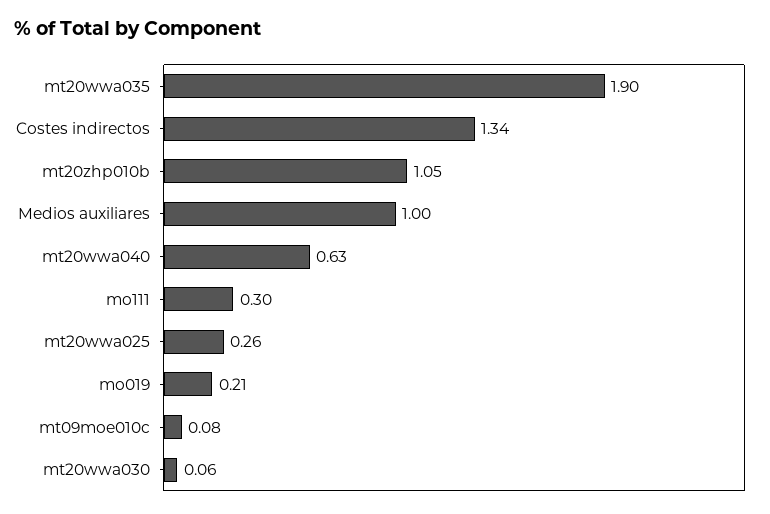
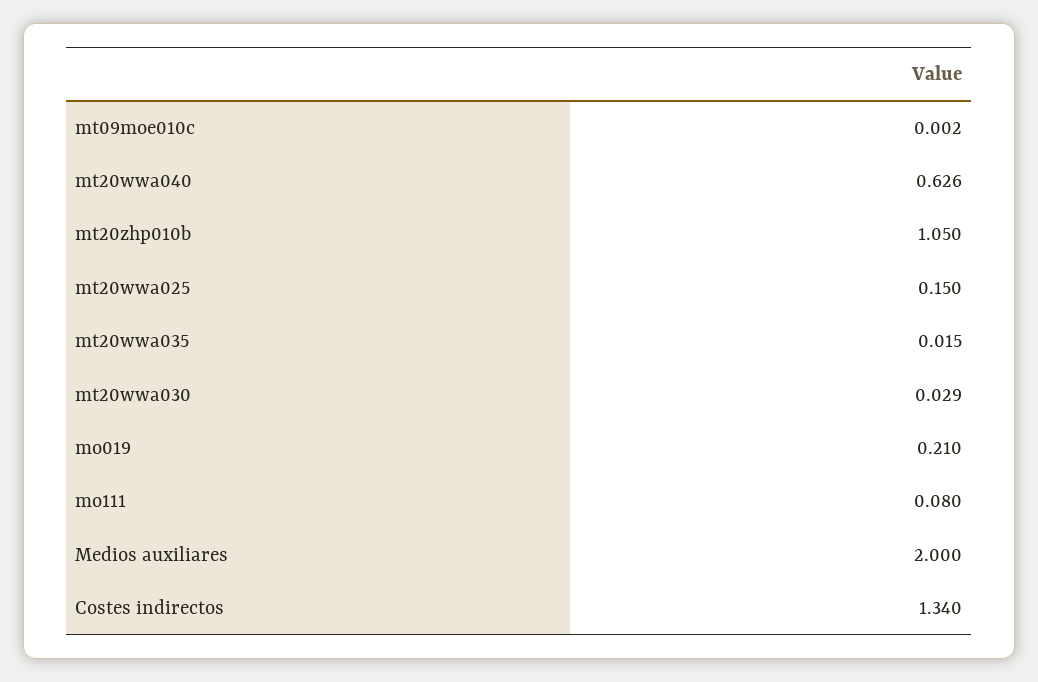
  {
-   "mt20wwa035": 1.9,
+   "mt20wwa035": 0.015,
    "Costes indirectos": 1.34,
    "mt20zhp010b": 1.05,
-   "Medios auxiliares": 1,
+   "Medios auxiliares": 2,
    "mt20wwa040": 0.626,
-   "mo111": 0.3,
+   "mo111": 0.08,
-   "mt20wwa025": 0.26,
+   "mt20wwa025": 0.15,
    "mo019": 0.21,
-   "mt09moe010c": 0.08,
+   "mt09moe010c": 0.002,
-   "mt20wwa030": 0.06
+   "mt20wwa030": 0.029
  }

